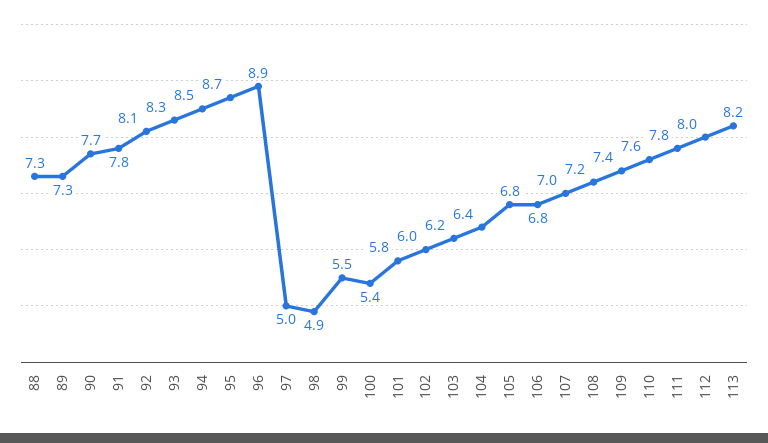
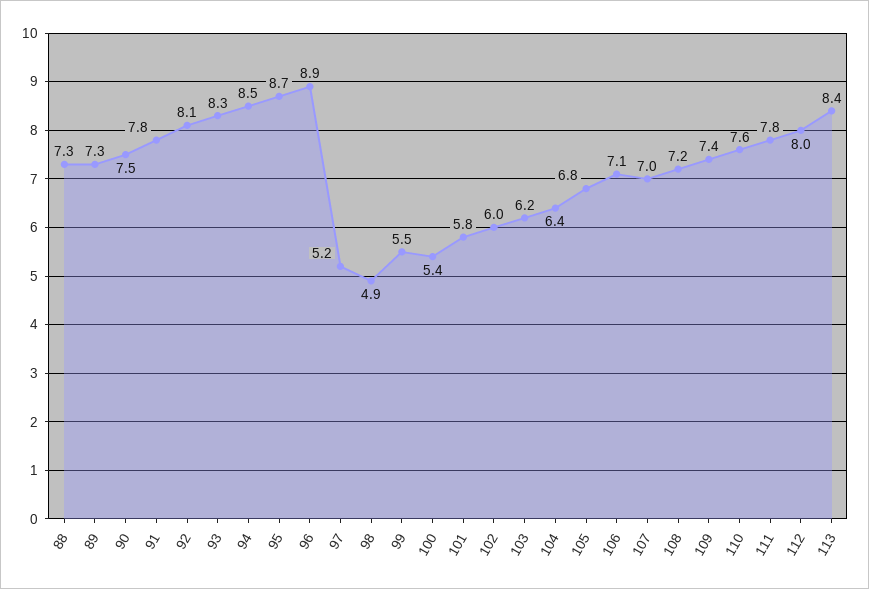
  {
    "88": 7.3,
    "89": 7.3,
-   "90": 7.7,
+   "90": 7.5,
    "91": 7.8,
    "92": 8.1,
    "93": 8.3,
    "94": 8.5,
    "95": 8.7,
    "96": 8.9,
-   "97": 5,
+   "97": 5.2,
    "98": 4.9,
    "99": 5.5,
    "100": 5.4,
    "101": 5.8,
    "102": 6,
    "103": 6.2,
    "104": 6.4,
    "105": 6.8,
-   "106": 6.8,
+   "106": 7.1,
    "107": 7,
    "108": 7.2,
    "109": 7.4,
    "110": 7.6,
    "111": 7.8,
    "112": 8,
-   "113": 8.2
+   "113": 8.4
  }

